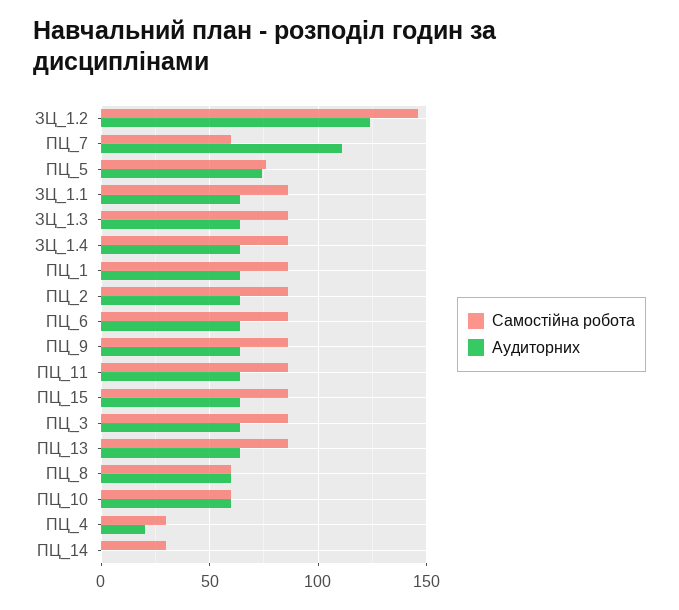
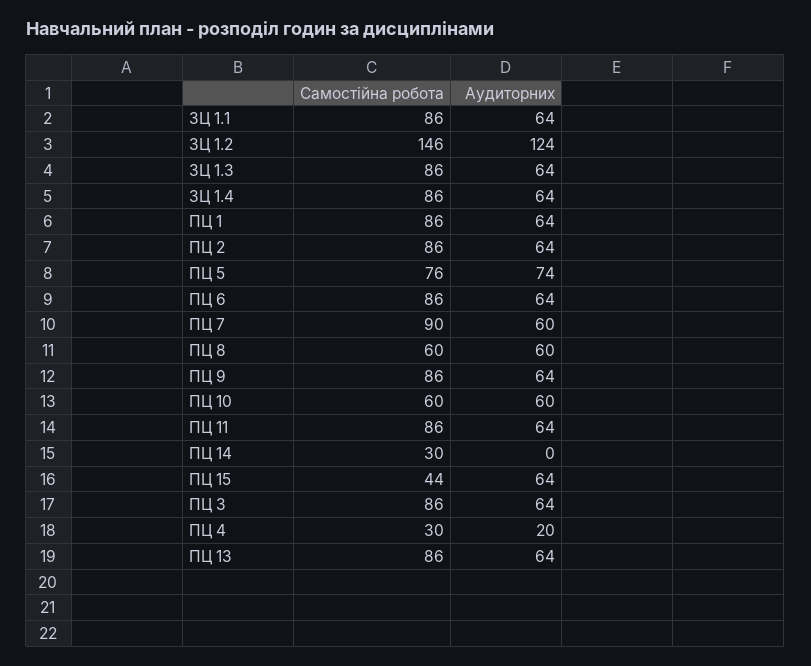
  {
    "Самостійна робота": {
      "ЗЦ_1.2": 146,
-     "ПЦ_7": 60,
+     "ПЦ_7": 90,
      "ПЦ_5": 76,
      "ЗЦ_1.1": 86,
      "ЗЦ_1.3": 86,
      "ЗЦ_1.4": 86,
      "ПЦ_1": 86,
      "ПЦ_2": 86,
      "ПЦ_6": 86,
      "ПЦ_9": 86,
      "ПЦ_11": 86,
-     "ПЦ_15": 85,
+     "ПЦ_15": 44,
      "ПЦ_3": 86,
      "ПЦ_13": 86,
      "ПЦ_8": 60,
      "ПЦ_10": 60,
      "ПЦ_4": 30,
      "ПЦ_14": 30
    },
    "Аудиторних": {
      "ЗЦ_1.2": 124,
-     "ПЦ_7": 110,
+     "ПЦ_7": 60,
      "ПЦ_5": 74,
      "ЗЦ_1.1": 64,
      "ЗЦ_1.3": 64,
      "ЗЦ_1.4": 64,
      "ПЦ_1": 64,
      "ПЦ_2": 64,
      "ПЦ_6": 64,
      "ПЦ_9": 64,
      "ПЦ_11": 64,
      "ПЦ_15": 64,
      "ПЦ_3": 64,
      "ПЦ_13": 64,
      "ПЦ_8": 60,
      "ПЦ_10": 60,
      "ПЦ_4": 20,
      "ПЦ_14": 0
    }
  }

